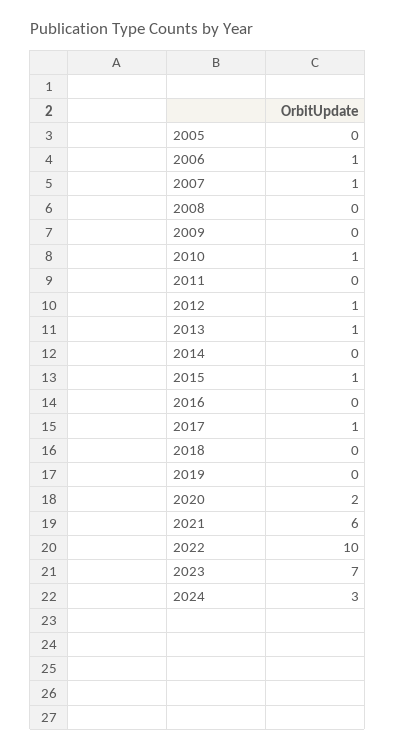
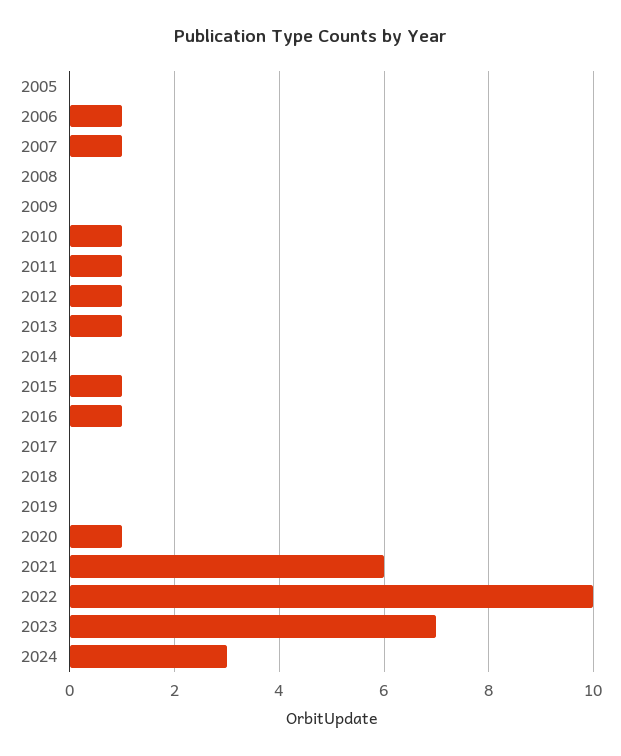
  {
    "2005": 0,
    "2006": 1,
    "2007": 1,
    "2008": 0,
    "2009": 0,
    "2010": 1,
-   "2011": 0,
+   "2011": 1,
    "2012": 1,
    "2013": 1,
    "2014": 0,
    "2015": 1,
-   "2016": 0,
+   "2016": 1,
-   "2017": 1,
+   "2017": 0,
    "2018": 0,
    "2019": 0,
-   "2020": 2,
+   "2020": 1,
    "2021": 6,
    "2022": 10,
    "2023": 7,
    "2024": 3
  }

